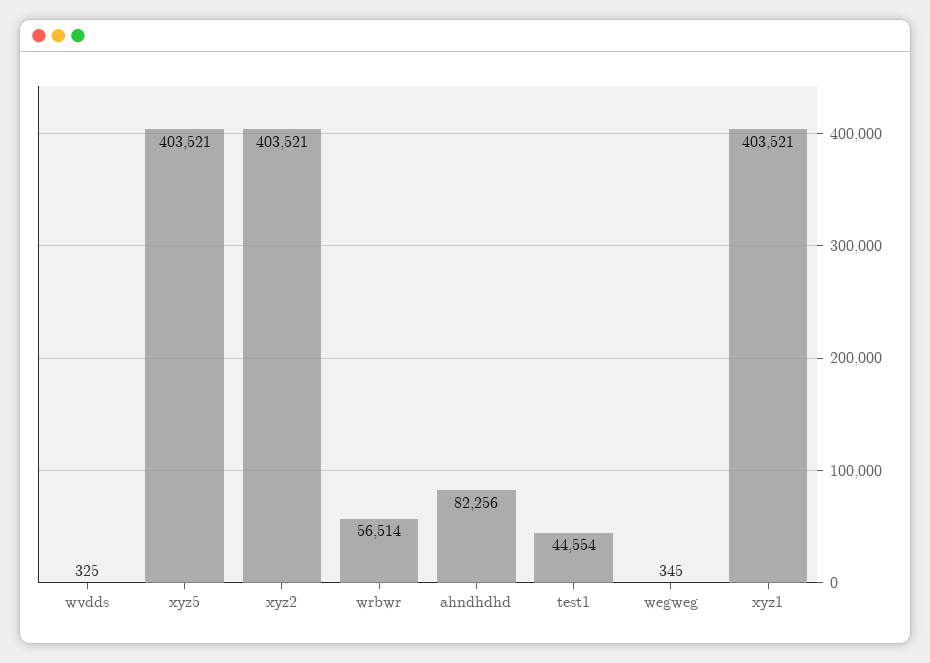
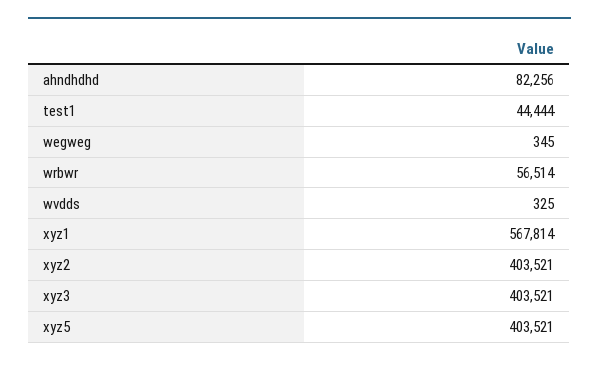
  {
    "wvdds": 325,
    "xyz5": 403521,
    "xyz2": 403521,
    "wrbwr": 56514,
    "ahndhdhd": 82256,
-   "test1": 44554,
+   "test1": 44444,
    "wegweg": 345,
-   "xyz1": 403521
+   "xyz1": 567814,
+   "xyz3": 403521
  }

